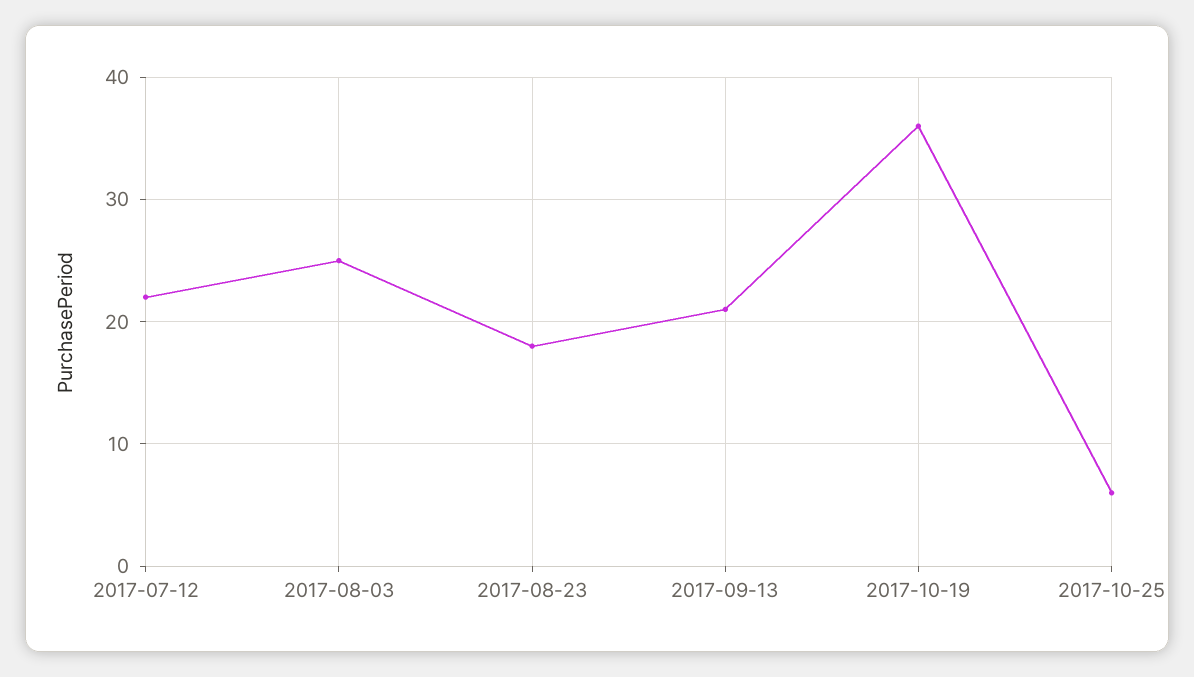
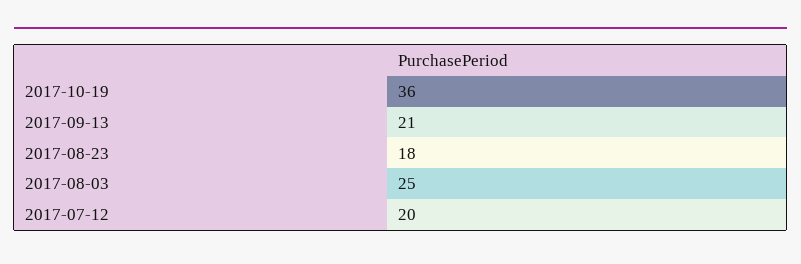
  {
-   "2017-07-12": 22,
+   "2017-07-12": 20,
    "2017-08-03": 25,
    "2017-08-23": 18,
    "2017-09-13": 21,
-   "2017-10-19": 36,
+   "2017-10-19": 36
-   "2017-10-25": 6
  }

